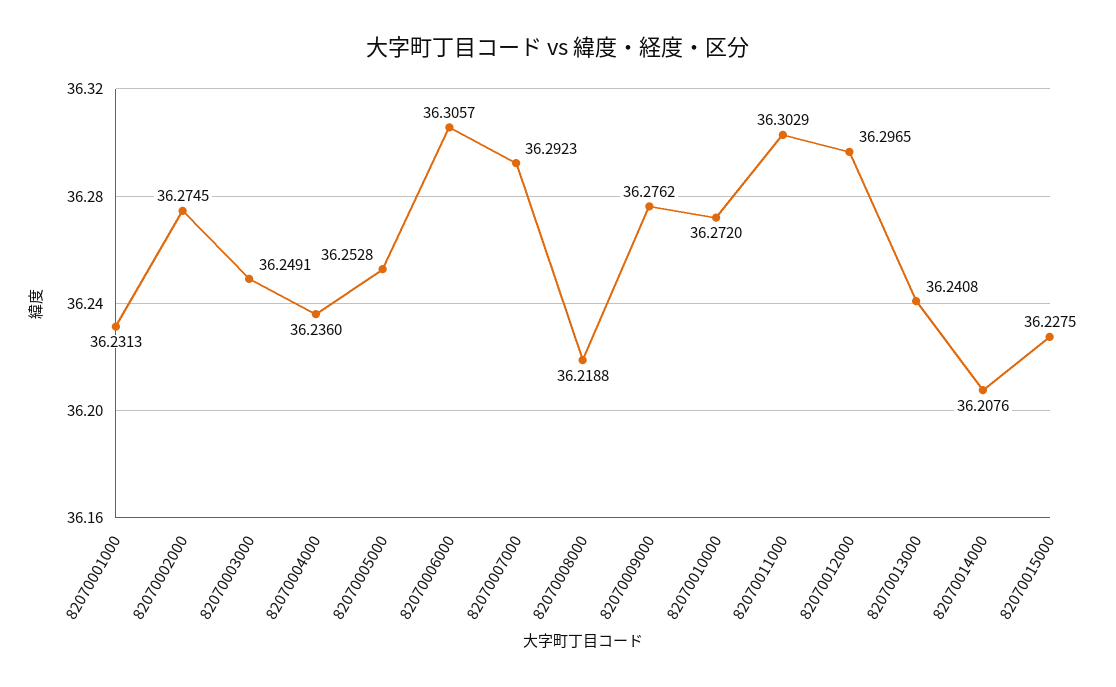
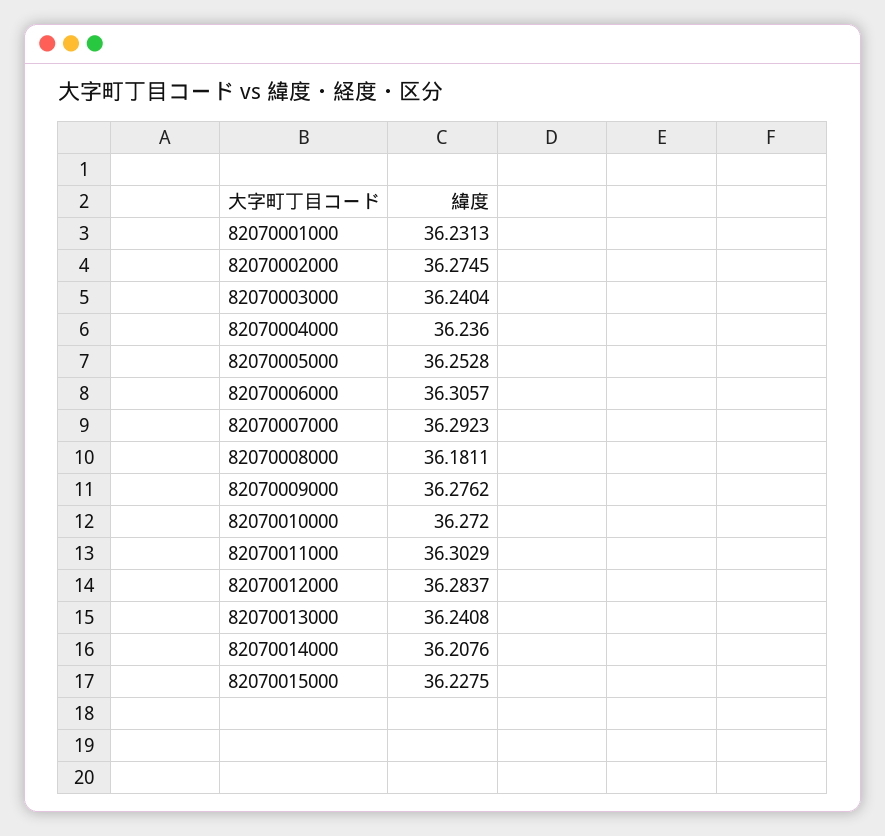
  {
    "82070001000": 36.2313,
    "82070002000": 36.2745,
-   "82070003000": 36.2491,
+   "82070003000": 36.2404,
    "82070004000": 36.236,
    "82070005000": 36.2528,
    "82070006000": 36.3057,
    "82070007000": 36.2923,
-   "82070008000": 36.2188,
+   "82070008000": 36.1811,
    "82070009000": 36.2762,
    "82070010000": 36.272,
    "82070011000": 36.3029,
-   "82070012000": 36.2965,
+   "82070012000": 36.2837,
    "82070013000": 36.2408,
    "82070014000": 36.2076,
    "82070015000": 36.2275
  }

